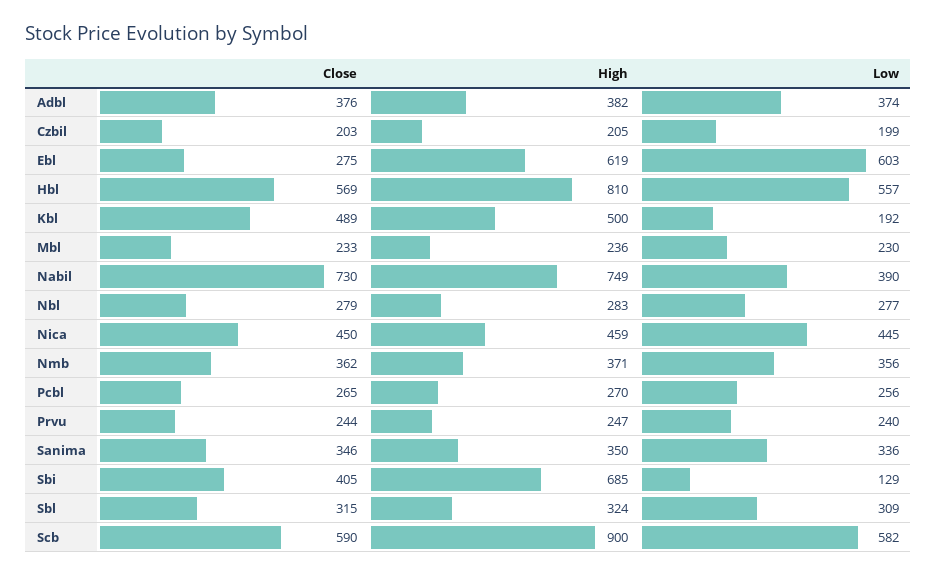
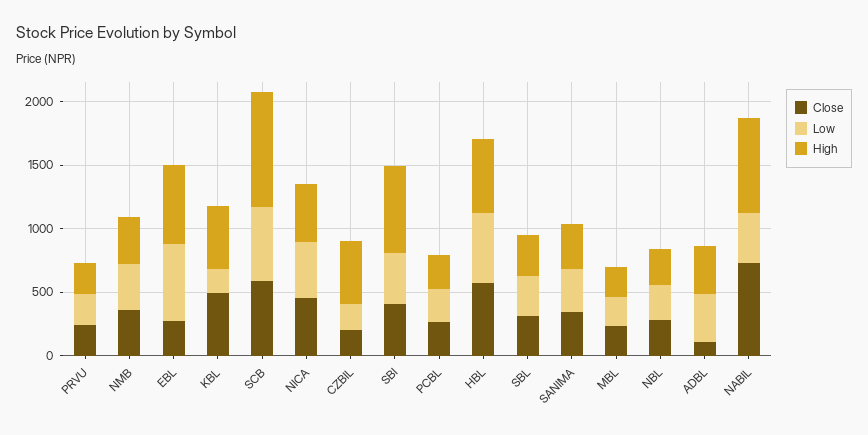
  {
    "Close": {
-     "Adbl": 376,
+     "Adbl": 100,
      "Czbil": 203,
      "Ebl": 275,
      "Hbl": 569,
      "Kbl": 489,
      "Mbl": 233,
      "Nabil": 730,
      "Nbl": 279,
      "Nica": 450,
      "Nmb": 362,
      "Pcbl": 265,
      "Prvu": 244,
      "Sanima": 346,
      "Sbi": 405,
      "Sbl": 315,
      "Scb": 590
    },
    "High": {
      "Adbl": 382,
-     "Czbil": 205,
+     "Czbil": 500,
      "Ebl": 619,
-     "Hbl": 810,
+     "Hbl": 600,
      "Kbl": 500,
      "Mbl": 236,
      "Nabil": 749,
      "Nbl": 283,
      "Nica": 459,
      "Nmb": 371,
      "Pcbl": 270,
      "Prvu": 247,
      "Sanima": 350,
      "Sbi": 685,
      "Sbl": 324,
      "Scb": 900
    },
    "Low": {
      "Adbl": 374,
      "Czbil": 199,
      "Ebl": 603,
      "Hbl": 557,
      "Kbl": 192,
      "Mbl": 230,
      "Nabil": 390,
      "Nbl": 277,
      "Nica": 445,
      "Nmb": 356,
      "Pcbl": 256,
      "Prvu": 240,
      "Sanima": 336,
-     "Sbi": 129,
+     "Sbi": 400,
      "Sbl": 309,
      "Scb": 582
    }
  }

